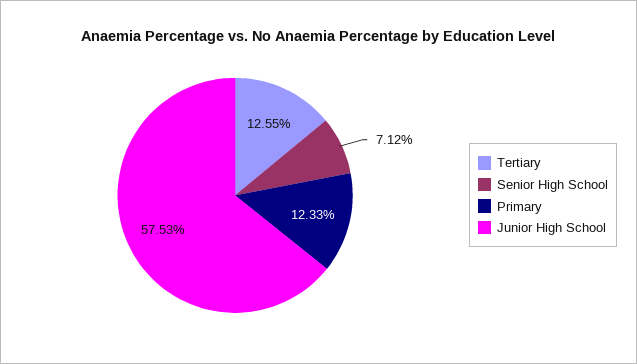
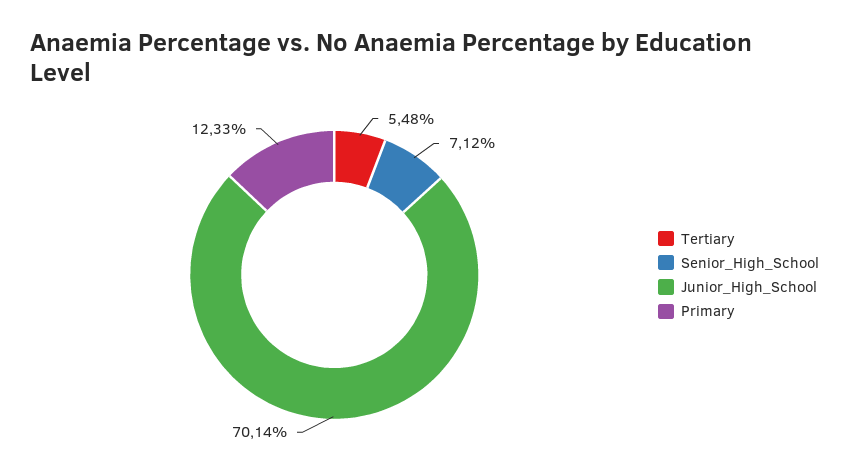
  {
-   "Tertiary": 12.55,
+   "Tertiary": 5.48,
    "Senior High School": 7.12,
    "Primary": 12.33,
-   "Junior High School": 57.53
+   "Junior High School": 70.14
  }

